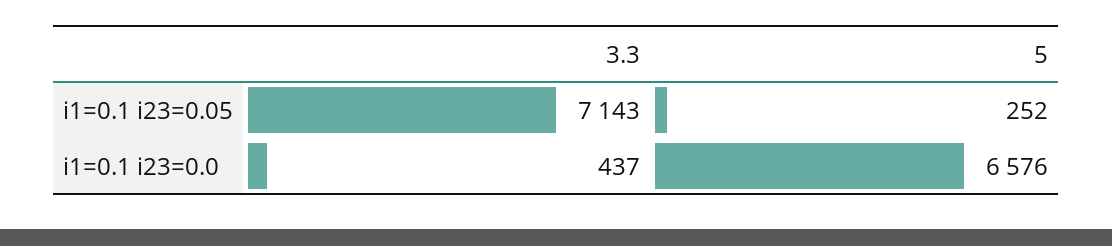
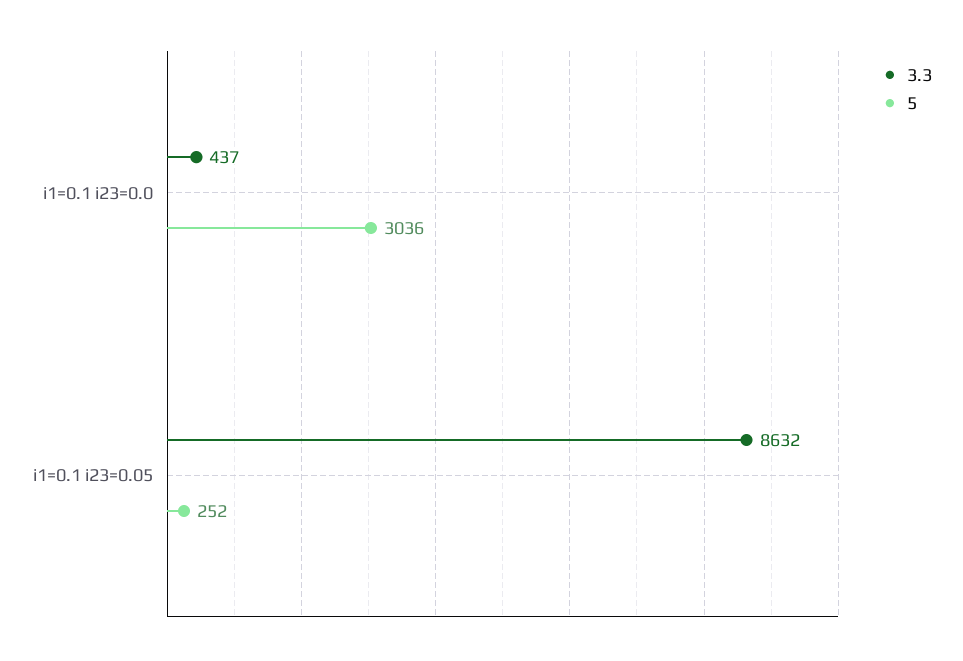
  {
    "3.3": {
-     "i1=0.1 i23=0.05": 7143,
+     "i1=0.1 i23=0.05": 8632,
      "i1=0.1 i23=0.0": 437
    },
    "5": {
      "i1=0.1 i23=0.05": 252,
-     "i1=0.1 i23=0.0": 6576
+     "i1=0.1 i23=0.0": 3036
    }
  }

